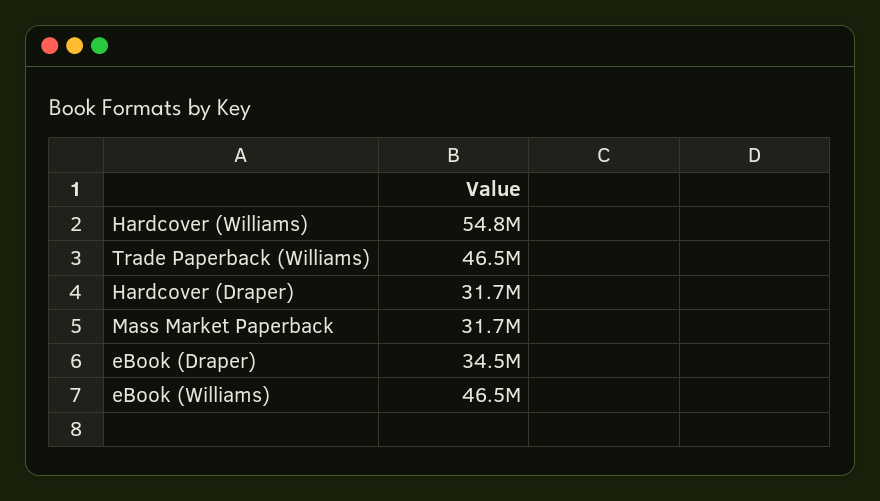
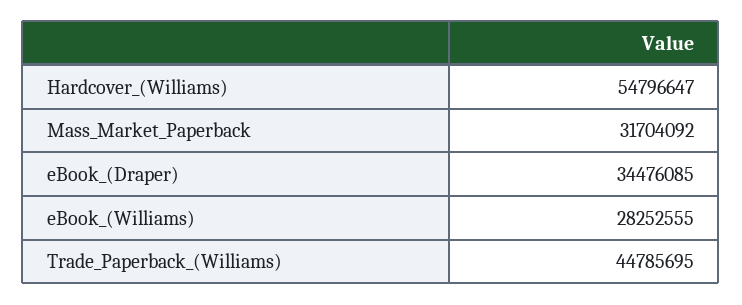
  {
    "Hardcover (Williams)": 54796647,
-   "Trade Paperback (Williams)": 46500000,
+   "Trade Paperback (Williams)": 44785695,
-   "Hardcover (Draper)": 31700000,
    "Mass Market Paperback": 31704092,
    "eBook (Draper)": 34476085,
-   "eBook (Williams)": 46500000
+   "eBook (Williams)": 28252555
  }

